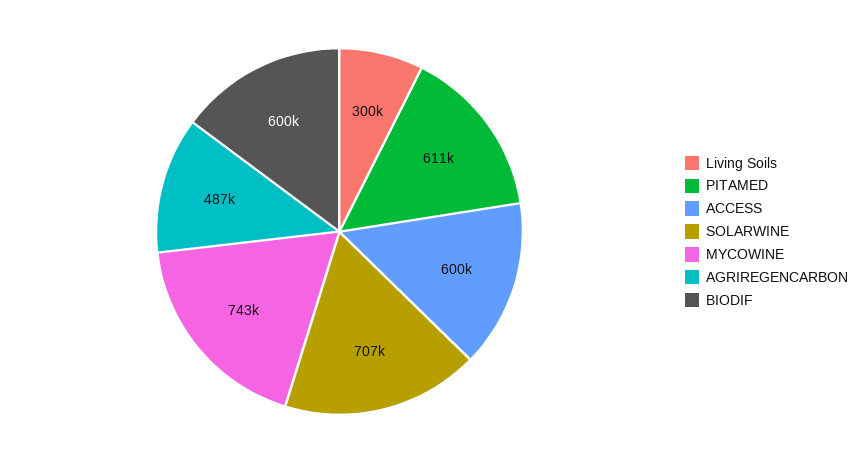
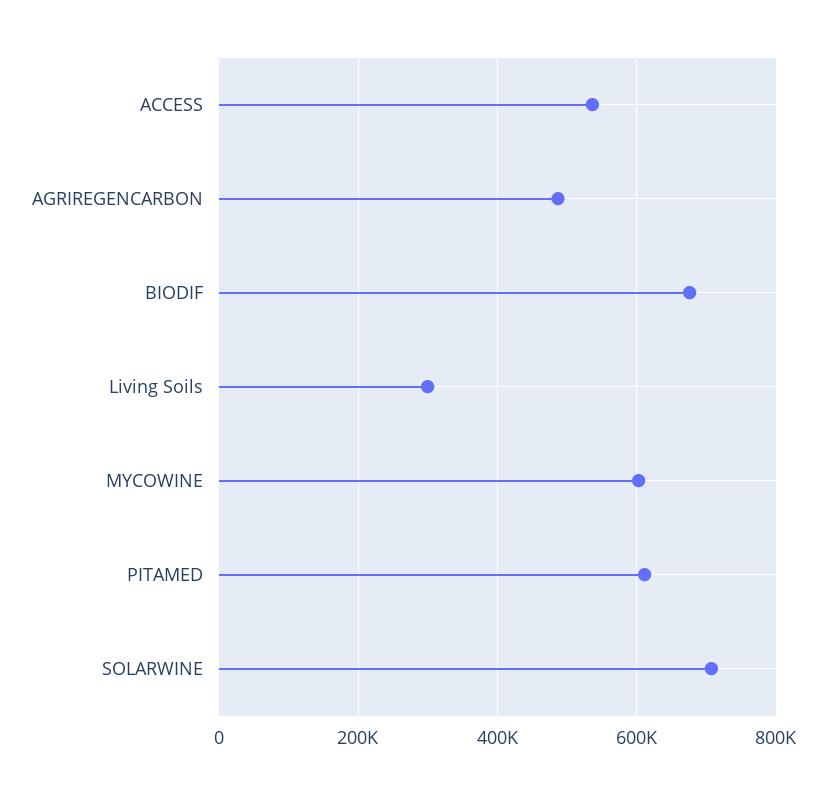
  {
    "Living Soils": 300000,
    "PITAMED": 611000,
-   "ACCESS": 600000,
+   "ACCESS": 540000,
    "SOLARWINE": 707000,
-   "MYCOWINE": 743000,
+   "MYCOWINE": 600000,
    "AGRIREGENCARBON": 487000,
-   "BIODIF": 600000
+   "BIODIF": 680000
  }

